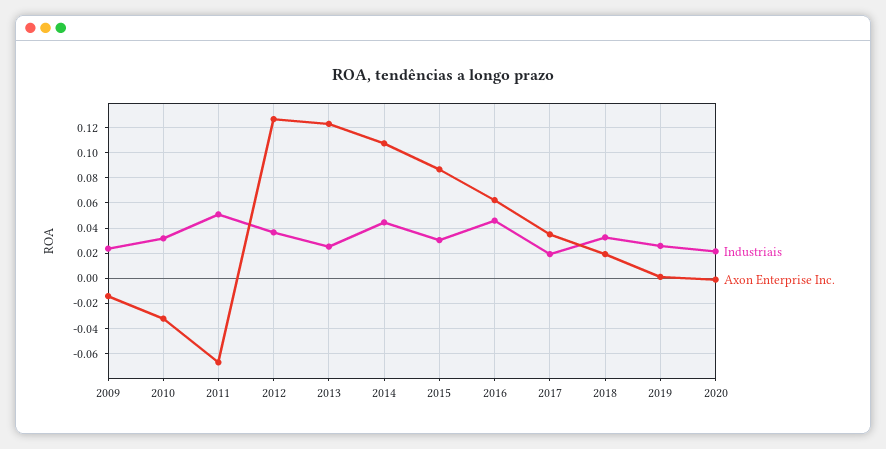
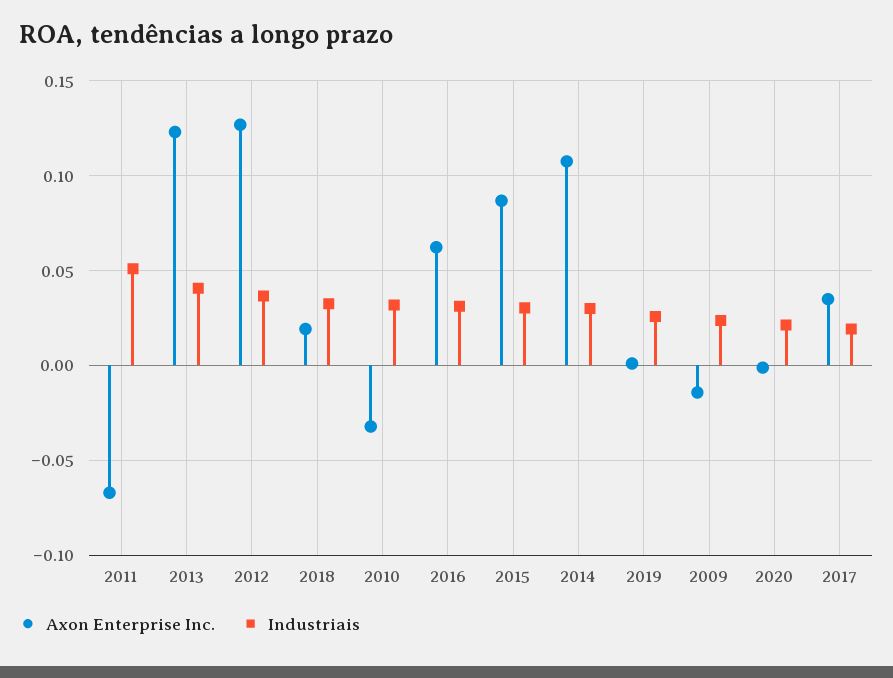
  {
    "Industriais": {
      "2009": 0.025,
      "2010": 0.03,
      "2011": 0.05,
      "2012": 0.035,
-     "2013": 0.025,
+     "2013": 0.04,
-     "2014": 0.045,
+     "2014": 0.03,
      "2015": 0.03,
-     "2016": 0.045,
+     "2016": 0.03,
      "2017": 0.02,
      "2018": 0.035,
      "2019": 0.025,
      "2020": 0.02
    },
    "Axon Enterprise Inc.": {
      "2009": -0.015,
      "2010": -0.03,
      "2011": -0.065,
      "2012": 0.125,
      "2013": 0.125,
      "2014": 0.11,
      "2015": 0.085,
      "2016": 0.06,
      "2017": 0.035,
      "2018": 0.02,
      "2019": 0,
      "2020": 0
    }
  }

